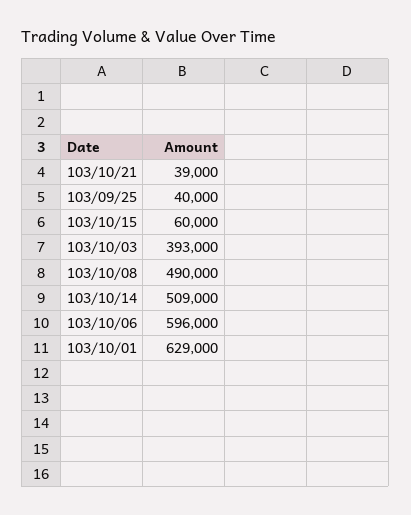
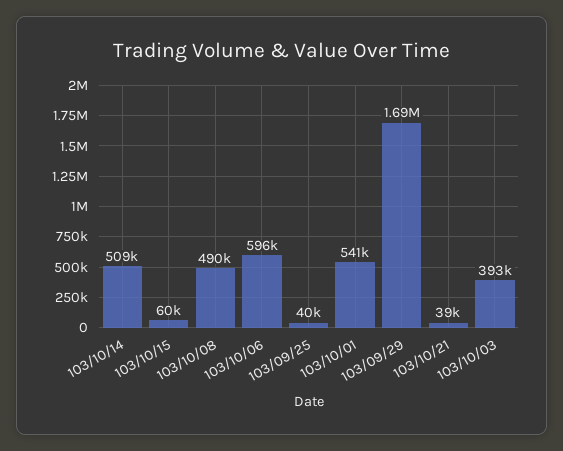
  {
    "103/10/21": 39000,
    "103/09/25": 40000,
    "103/10/15": 60000,
    "103/10/03": 393000,
    "103/10/08": 490000,
    "103/10/14": 509000,
    "103/10/06": 596000,
-   "103/10/01": 629000
+   "103/10/01": 541000,
+   "103/09/29": 1690000
  }

